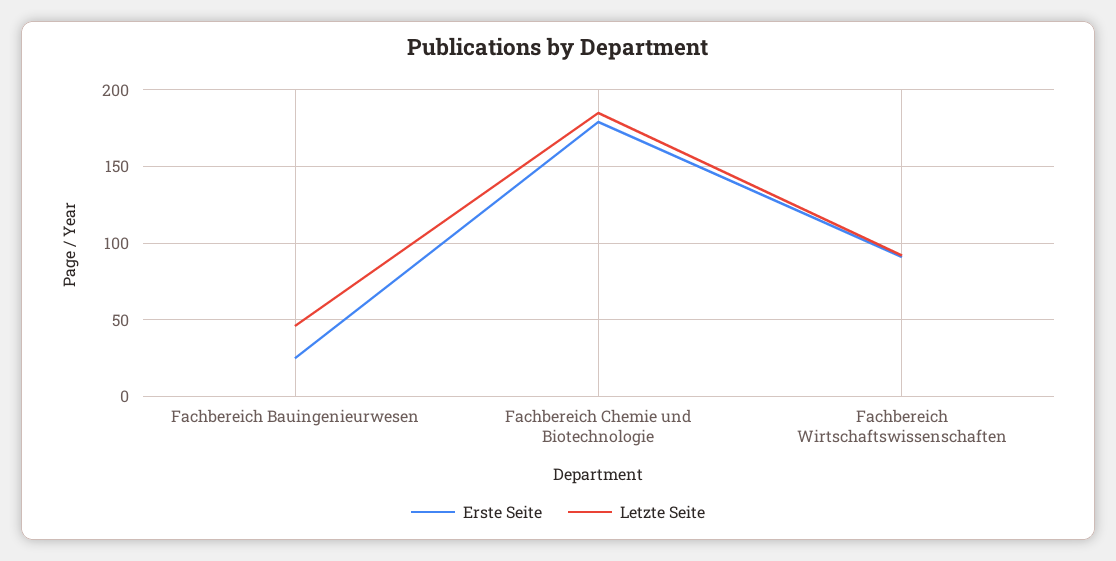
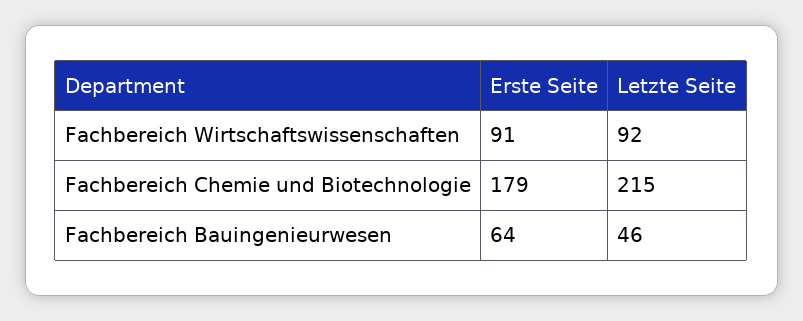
  {
    "Erste Seite": {
-     "Fachbereich Bauingenieurwesen": 25,
+     "Fachbereich Bauingenieurwesen": 64,
      "Fachbereich Chemie und Biotechnologie": 179,
      "Fachbereich Wirtschaftswissenschaften": 91
    },
    "Letzte Seite": {
      "Fachbereich Bauingenieurwesen": 46,
-     "Fachbereich Chemie und Biotechnologie": 185,
+     "Fachbereich Chemie und Biotechnologie": 215,
      "Fachbereich Wirtschaftswissenschaften": 92
    }
  }

